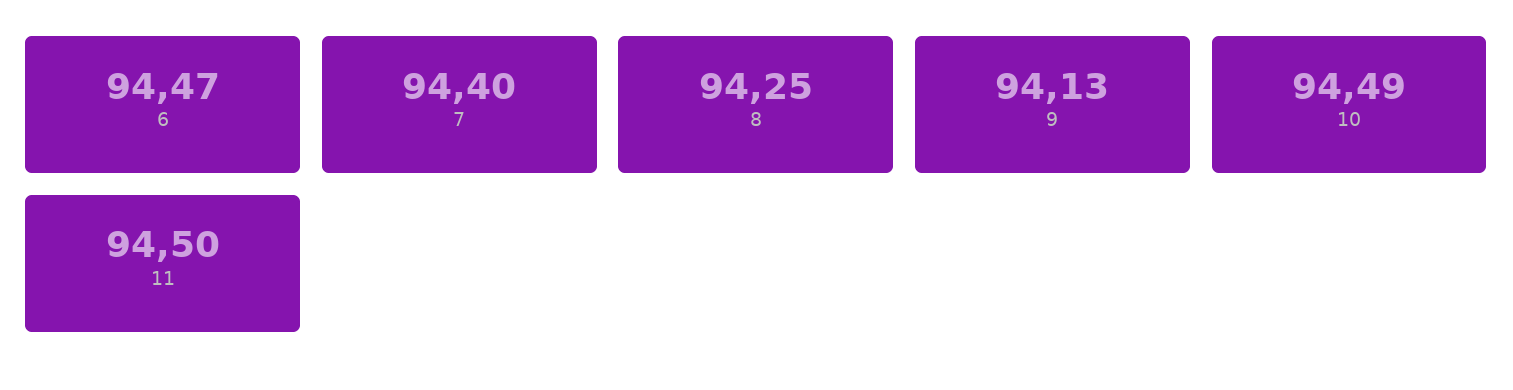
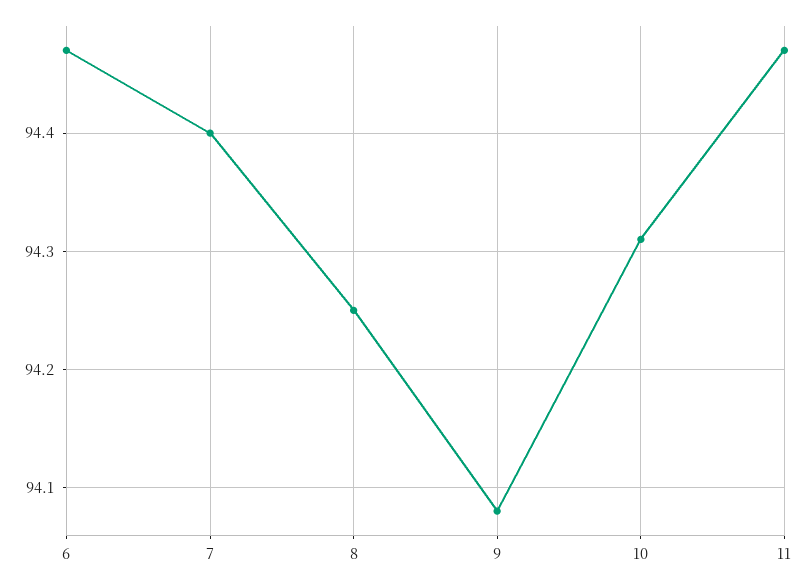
  {
    "6": 94.47,
    "7": 94.4,
    "8": 94.25,
-   "9": 94.13,
+   "9": 94.08,
-   "10": 94.49,
+   "10": 94.31,
-   "11": 94.5
+   "11": 94.47
  }

